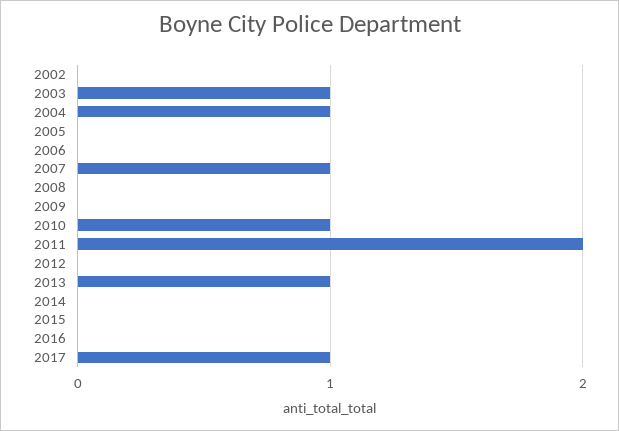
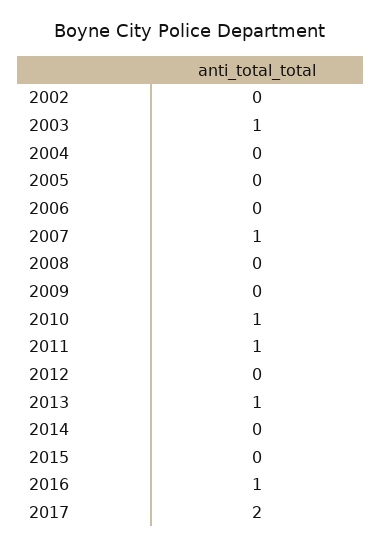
  {
    "2002": 0,
    "2003": 1,
-   "2004": 1,
+   "2004": 0,
    "2005": 0,
    "2006": 0,
    "2007": 1,
    "2008": 0,
    "2009": 0,
    "2010": 1,
-   "2011": 2,
+   "2011": 1,
    "2012": 0,
    "2013": 1,
    "2014": 0,
    "2015": 0,
-   "2016": 0,
+   "2016": 1,
-   "2017": 1
+   "2017": 2
  }

